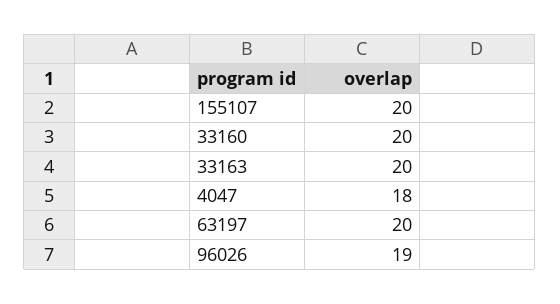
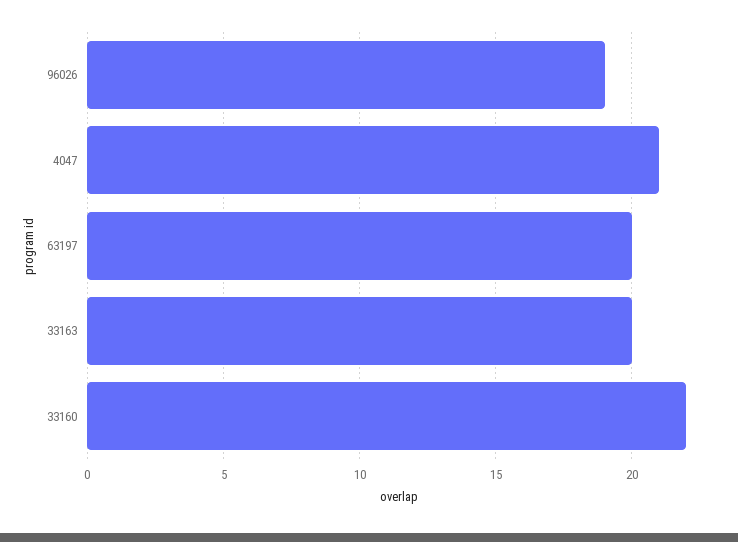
  {
-   "155107": 20,
-   "33160": 20,
+   "33160": 22,
    "33163": 20,
-   "4047": 18,
+   "4047": 21,
    "63197": 20,
    "96026": 19
  }

